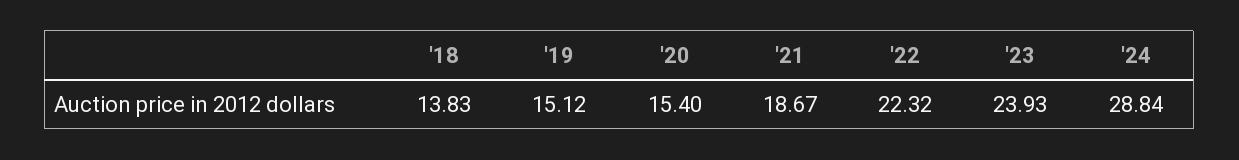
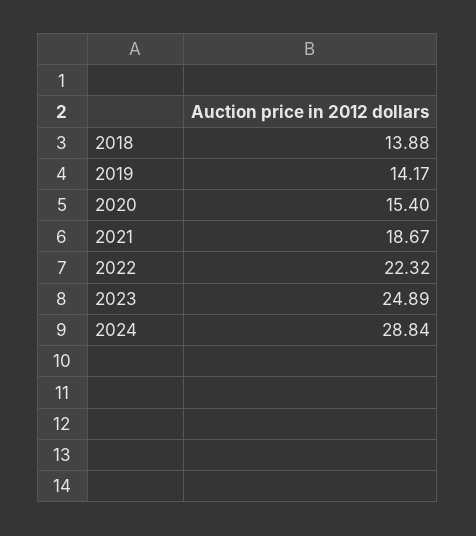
  {
-   "'18": 13.83,
+   "'18": 13.88,
-   "'19": 15.12,
+   "'19": 14.17,
    "'20": 15.4,
    "'21": 18.67,
    "'22": 22.32,
-   "'23": 23.93,
+   "'23": 24.89,
    "'24": 28.84
  }

